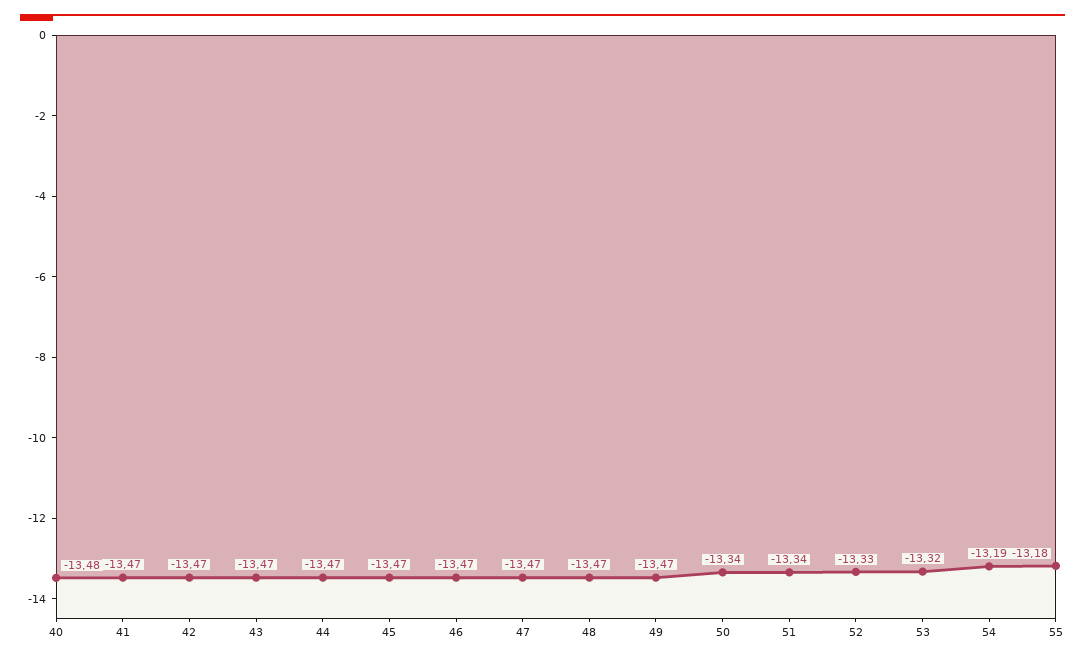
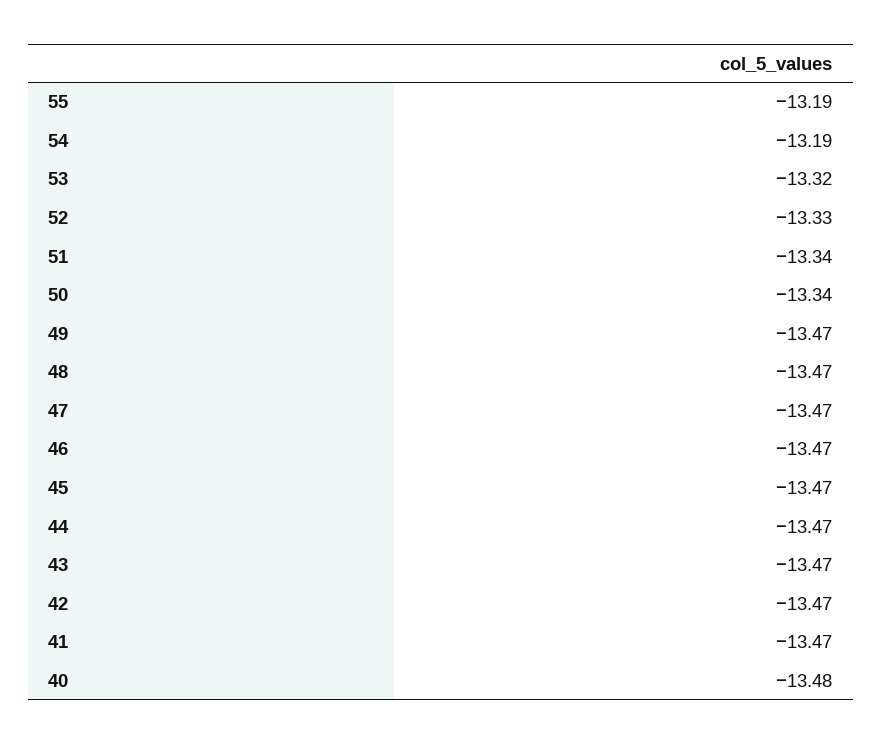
  {
    "40": -13.48,
    "41": -13.47,
    "42": -13.47,
    "43": -13.47,
    "44": -13.47,
    "45": -13.47,
    "46": -13.47,
    "47": -13.47,
    "48": -13.47,
    "49": -13.47,
    "50": -13.34,
    "51": -13.34,
    "52": -13.33,
    "53": -13.32,
    "54": -13.19,
-   "55": -13.18
+   "55": -13.19
  }

